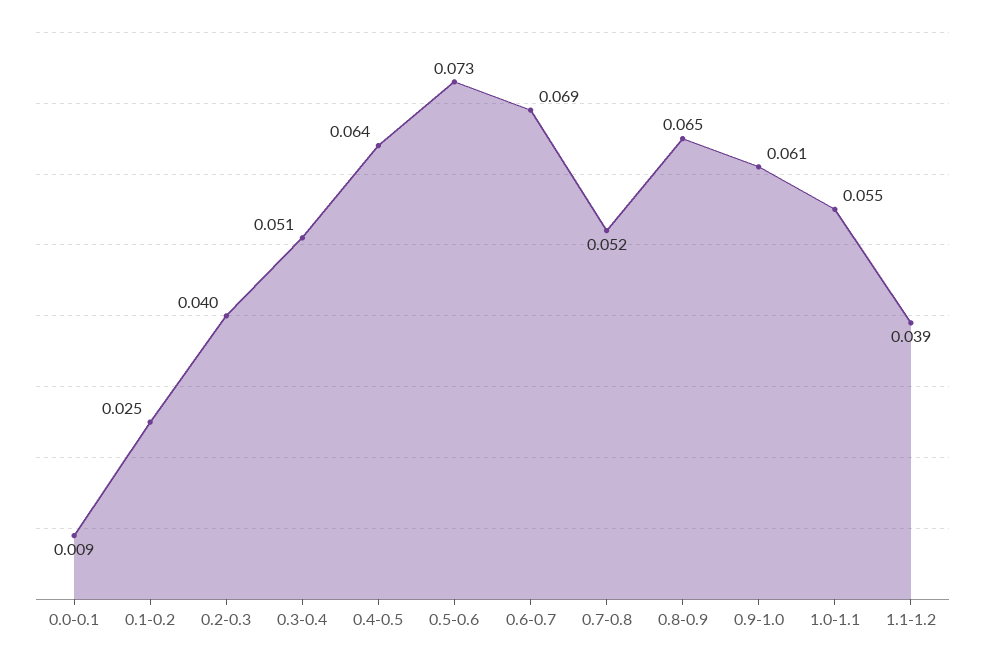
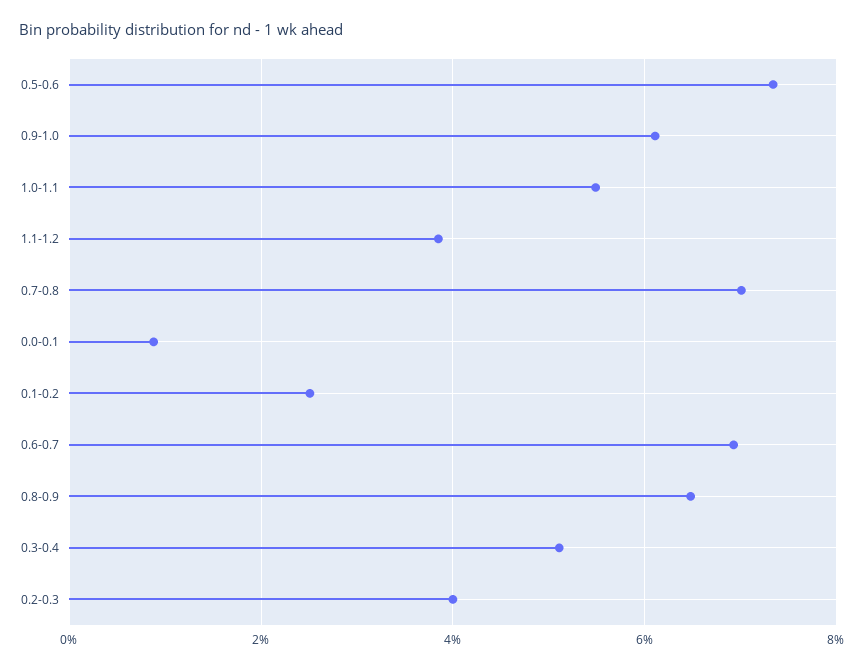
  {
    "0.0-0.1": 0.009,
    "0.1-0.2": 0.025,
    "0.2-0.3": 0.04,
    "0.3-0.4": 0.051,
-   "0.4-0.5": 0.064,
    "0.5-0.6": 0.073,
    "0.6-0.7": 0.069,
-   "0.7-0.8": 0.052,
+   "0.7-0.8": 0.07,
    "0.8-0.9": 0.065,
    "0.9-1.0": 0.061,
    "1.0-1.1": 0.055,
    "1.1-1.2": 0.039
  }

